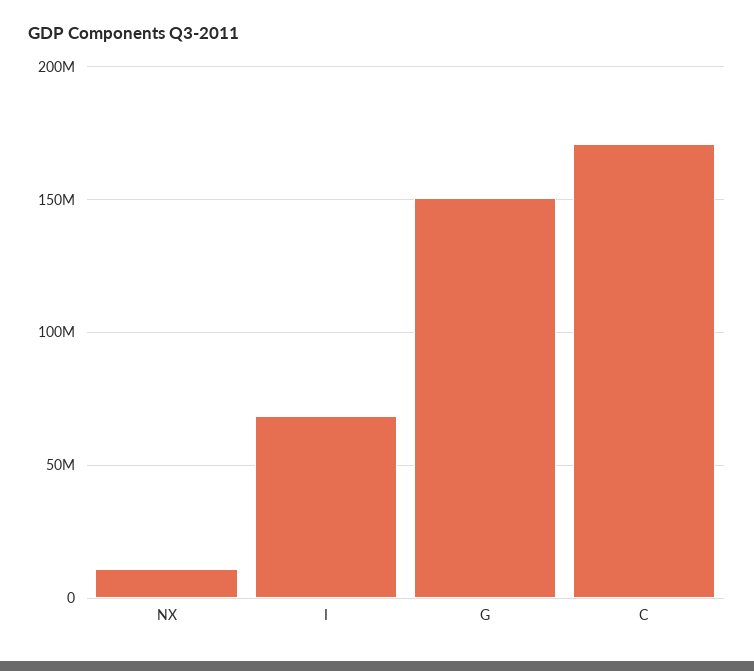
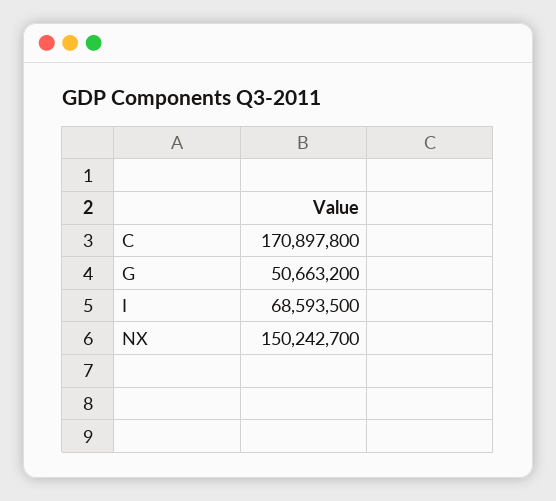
  {
-   "NX": 10000000,
+   "NX": 150242700,
    "I": 68593500,
-   "G": 150000000,
+   "G": 50663200,
    "C": 170897800
  }

